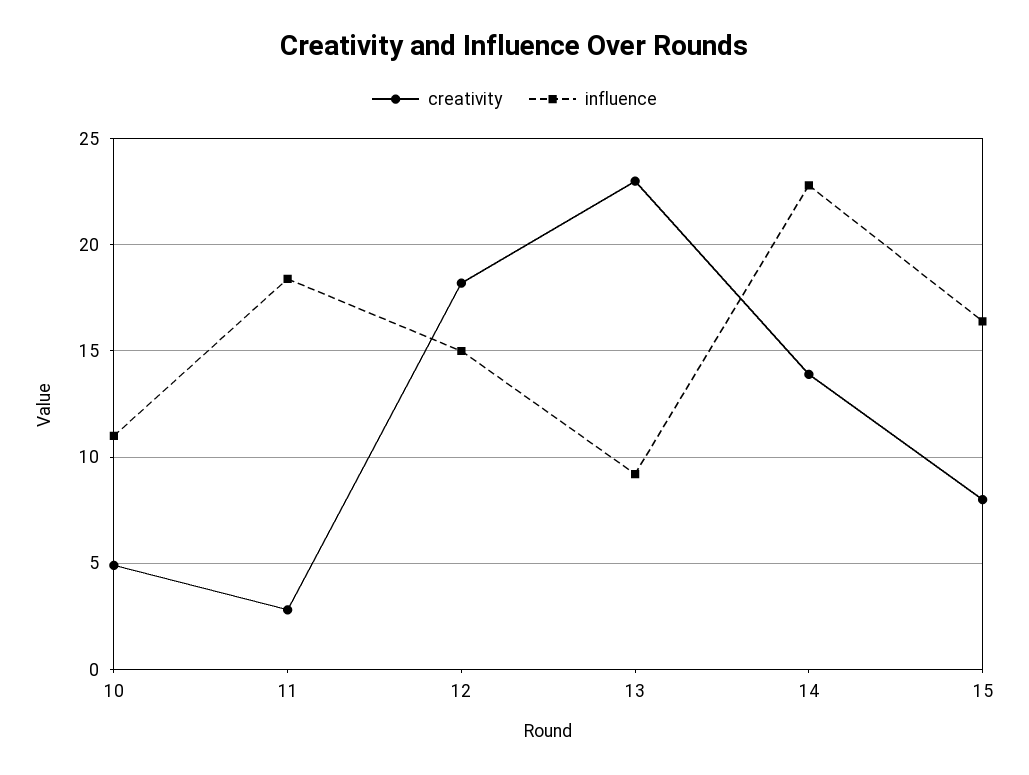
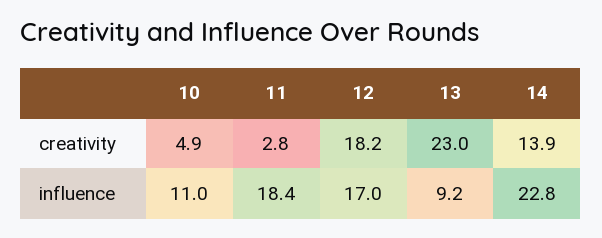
  {
    "creativity": {
      "10": 4.9,
      "11": 2.8,
      "12": 18.2,
      "13": 23,
-     "14": 13.9,
+     "14": 13.9
-     "15": 8
    },
    "influence": {
      "10": 11,
      "11": 18.4,
-     "12": 15,
+     "12": 17,
      "13": 9.2,
-     "14": 22.8,
+     "14": 22.8
-     "15": 16.5
    }
  }

